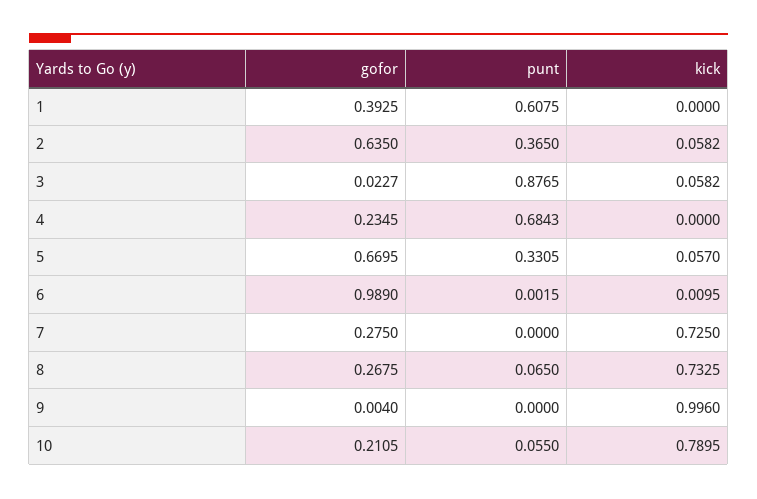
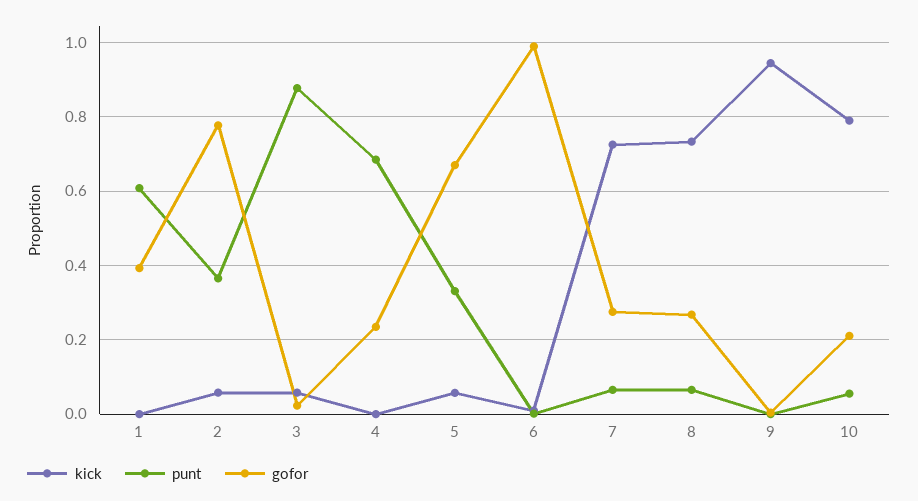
  {
    "gofor": {
      "1": 0.3925,
-     "2": 0.635,
+     "2": 0.78,
      "3": 0.0227,
      "4": 0.2345,
      "5": 0.6695,
      "6": 0.989,
      "7": 0.275,
      "8": 0.2675,
      "9": 0.004,
      "10": 0.2105
    },
    "punt": {
      "1": 0.6075,
      "2": 0.365,
      "3": 0.8765,
      "4": 0.6843,
      "5": 0.3305,
      "6": 0.0015,
-     "7": 0,
+     "7": 0.06,
      "8": 0.065,
      "9": 0,
      "10": 0.055
    },
    "kick": {
      "1": 0,
      "2": 0.0582,
      "3": 0.0582,
      "4": 0,
      "5": 0.057,
      "6": 0.0095,
      "7": 0.725,
      "8": 0.7325,
-     "9": 0.996,
+     "9": 0.94,
      "10": 0.7895
    }
  }

